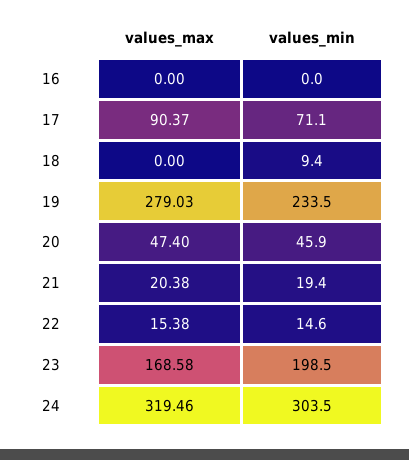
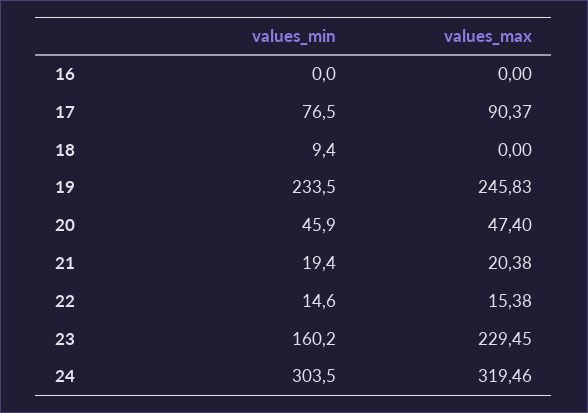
  {
    "values_max": {
      "16": 0,
      "17": 90.37,
      "18": 0,
-     "19": 279.03,
+     "19": 245.83,
      "20": 47.4,
      "21": 20.38,
      "22": 15.38,
-     "23": 168.58,
+     "23": 229.45,
      "24": 319.46
    },
    "values_min": {
      "16": 0,
-     "17": 71.1,
+     "17": 76.5,
      "18": 9.4,
      "19": 233.5,
      "20": 45.9,
      "21": 19.4,
      "22": 14.6,
-     "23": 198.5,
+     "23": 160.2,
      "24": 303.5
    }
  }

